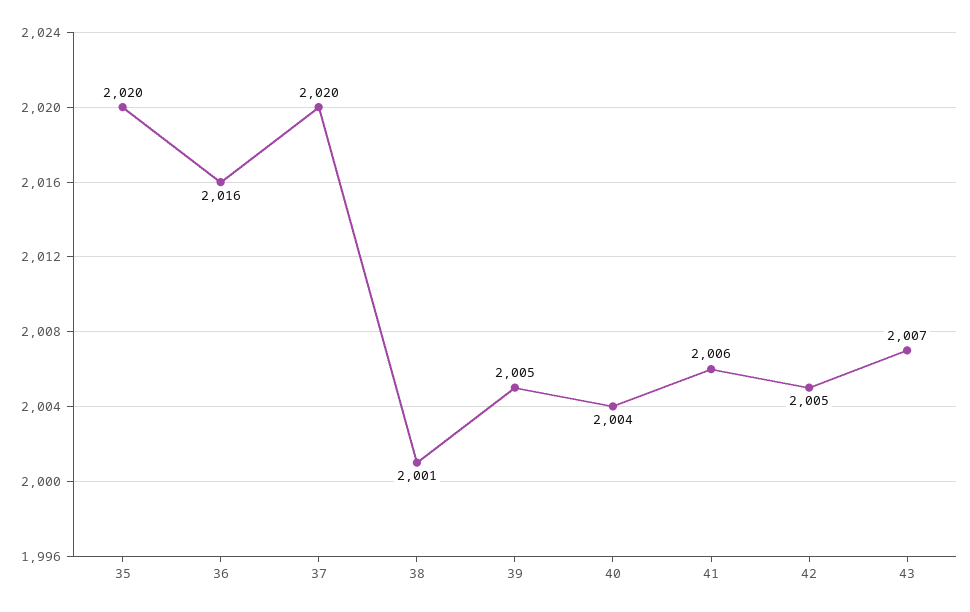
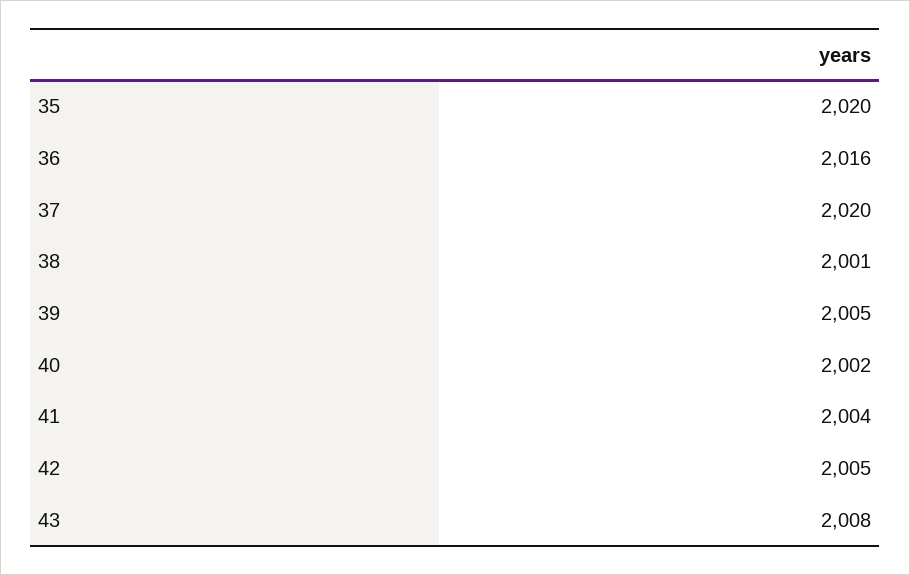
  {
    "35": 2020,
    "36": 2016,
    "37": 2020,
    "38": 2001,
    "39": 2005,
-   "40": 2004,
+   "40": 2002,
-   "41": 2006,
+   "41": 2004,
    "42": 2005,
-   "43": 2007
+   "43": 2008
  }

